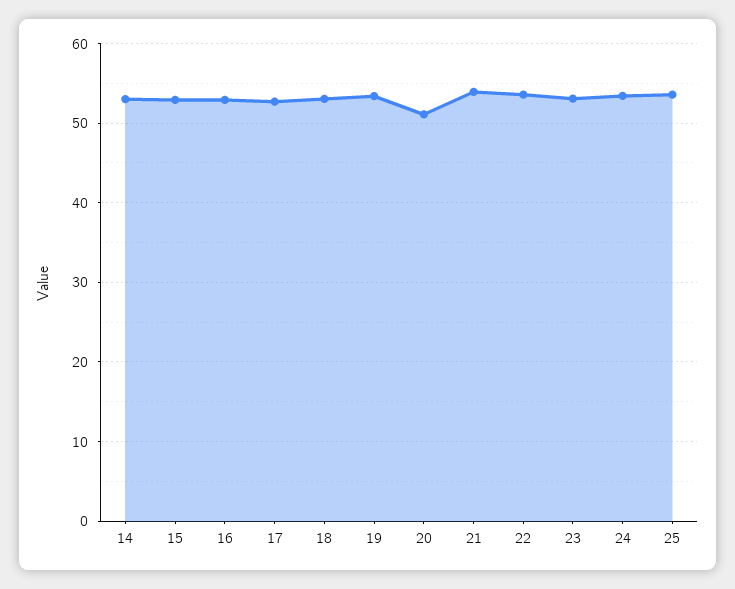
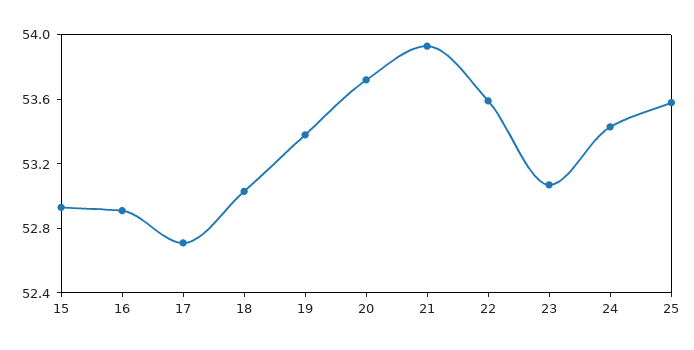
  {
-   "14": 53,
    "15": 52.9,
    "16": 52.9,
    "17": 52.7,
    "18": 53,
    "19": 53.4,
-   "20": 51,
+   "20": 53.7,
    "21": 53.9,
    "22": 53.6,
    "23": 53.1,
    "24": 53.4,
    "25": 53.6
  }

